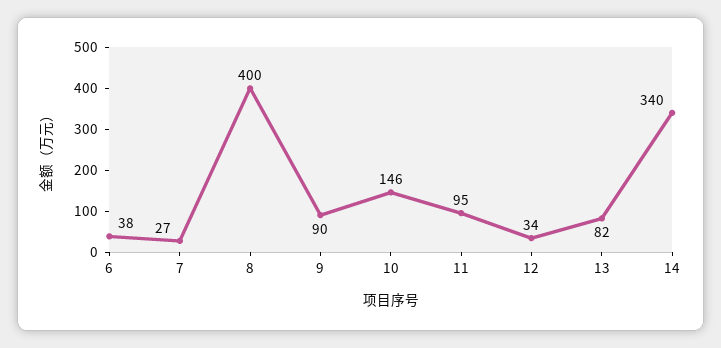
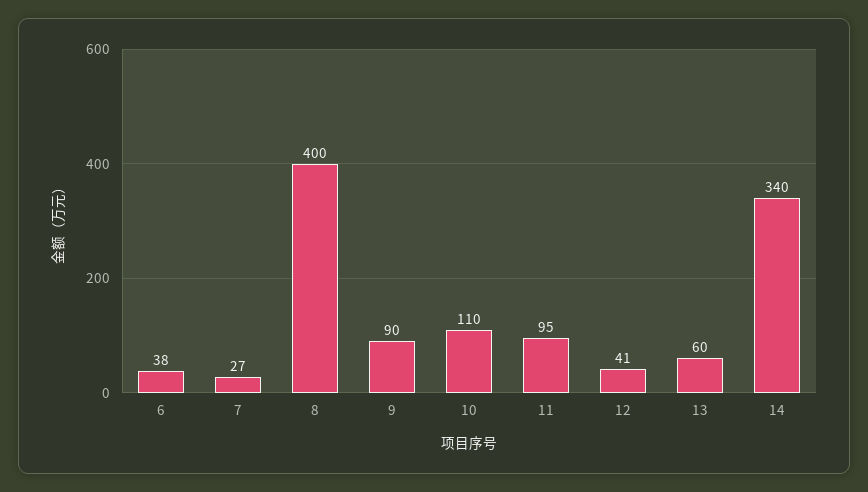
  {
    "6": 38,
    "7": 27,
    "8": 400,
    "9": 90,
-   "10": 146,
+   "10": 110,
    "11": 95,
-   "12": 34,
+   "12": 41,
-   "13": 82,
+   "13": 60,
    "14": 340
  }

